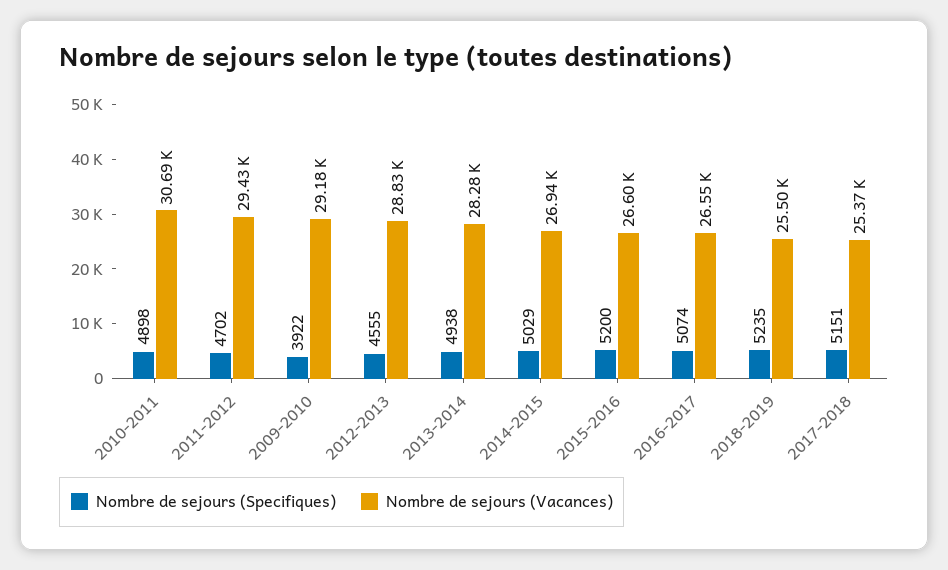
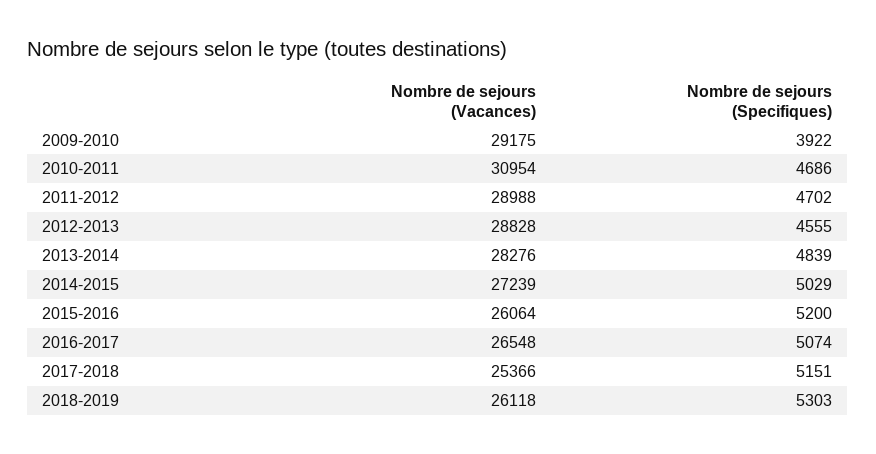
  {
    "Nombre de sejours (Specifiques)": {
-     "2010-2011": 4898,
+     "2010-2011": 4686,
      "2011-2012": 4702,
      "2009-2010": 3922,
      "2012-2013": 4555,
-     "2013-2014": 4938,
+     "2013-2014": 4839,
      "2014-2015": 5029,
      "2015-2016": 5200,
      "2016-2017": 5074,
-     "2018-2019": 5235,
+     "2018-2019": 5303,
      "2017-2018": 5151
    },
    "Nombre de sejours (Vacances)": {
-     "2010-2011": 30690,
+     "2010-2011": 30954,
-     "2011-2012": 29430,
+     "2011-2012": 28988,
      "2009-2010": 29175,
      "2012-2013": 28828,
      "2013-2014": 28276,
-     "2014-2015": 26940,
+     "2014-2015": 27239,
-     "2015-2016": 26600,
+     "2015-2016": 26064,
      "2016-2017": 26548,
-     "2018-2019": 25500,
+     "2018-2019": 26118,
      "2017-2018": 25366
    }
  }

